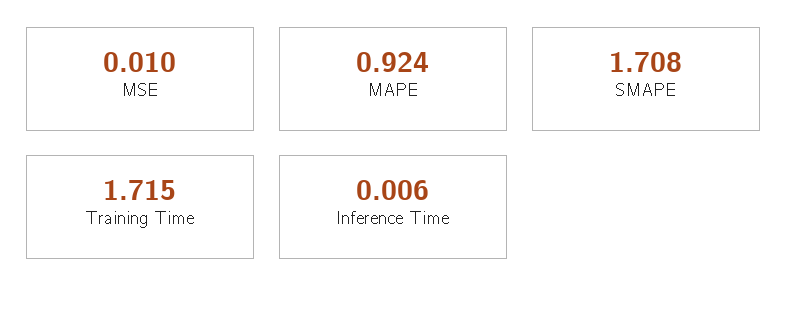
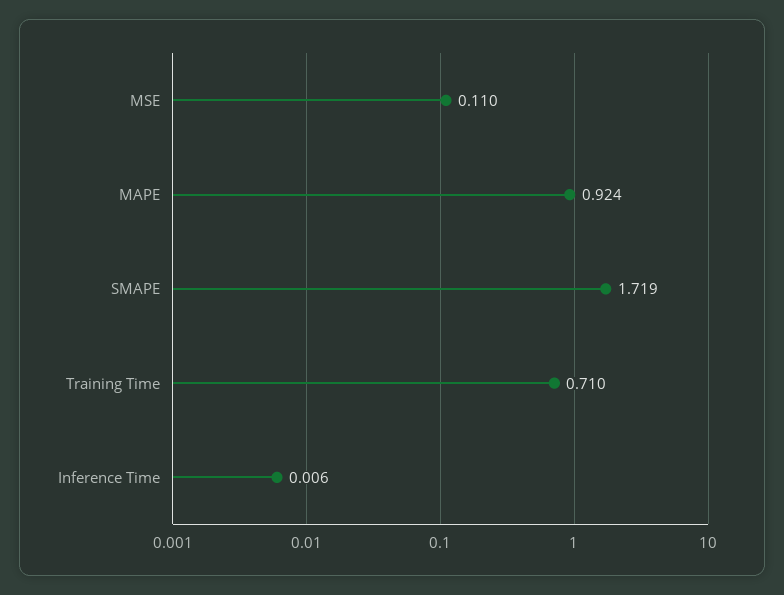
  {
-   "MSE": 0.01,
+   "MSE": 0.11,
    "MAPE": 0.924,
-   "SMAPE": 1.708,
+   "SMAPE": 1.719,
-   "Training Time": 1.715,
+   "Training Time": 0.71,
    "Inference Time": 0.006
  }

